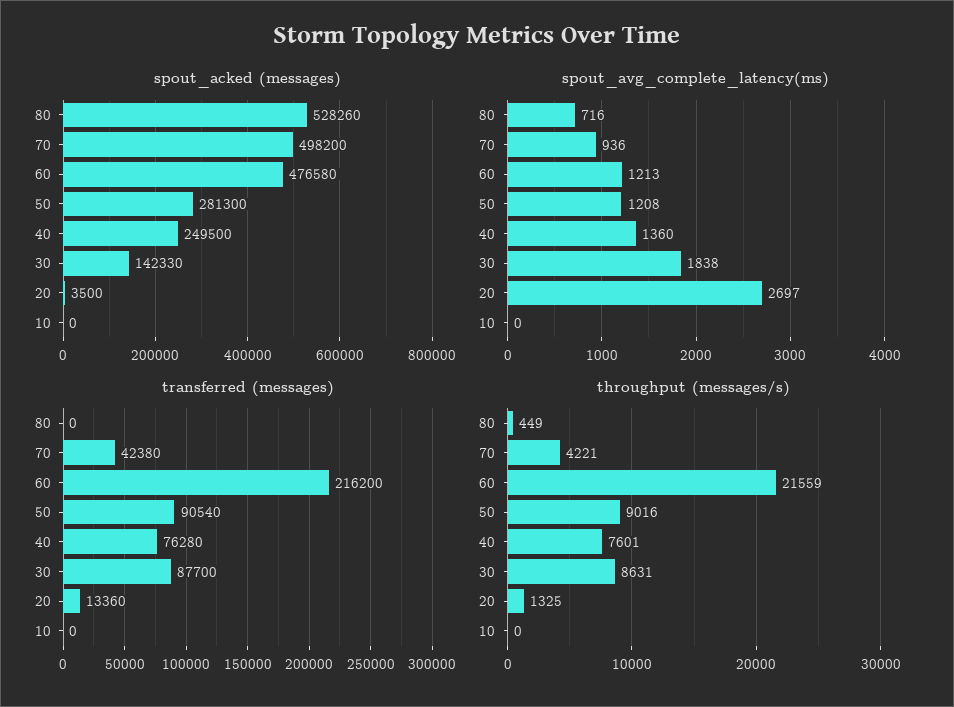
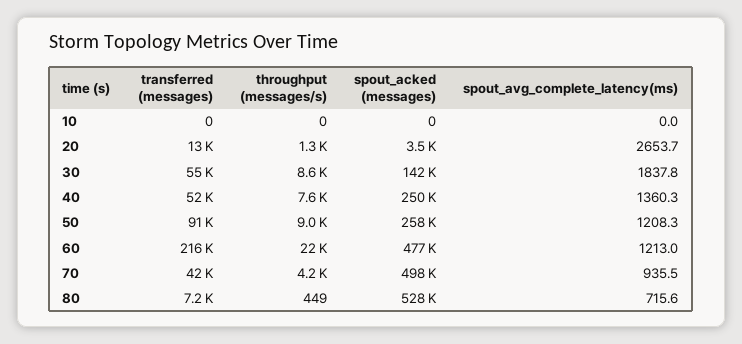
  {
    "spout_acked (messages)": {
      "80": 528260,
      "70": 498200,
      "60": 476580,
-     "50": 281300,
+     "50": 258000,
      "40": 249500,
      "30": 142330,
      "20": 3500,
      "10": 0
    },
    "spout_avg_complete_latency(ms)": {
      "80": 715.6,
      "70": 935.5,
      "60": 1213,
      "50": 1208.3,
      "40": 1360.3,
      "30": 1837.8,
-     "20": 2697,
+     "20": 2653.7,
      "10": 0
    },
    "transferred (messages)": {
-     "80": 0,
+     "80": 7200,
      "70": 42380,
      "60": 216200,
      "50": 90540,
-     "40": 76280,
+     "40": 52000,
-     "30": 87700,
+     "30": 55000,
      "20": 13360,
      "10": 0
    },
    "throughput (messages/s)": {
      "80": 449,
      "70": 4221,
      "60": 21559,
      "50": 9016,
      "40": 7601,
      "30": 8631,
      "20": 1325,
      "10": 0
    }
  }

